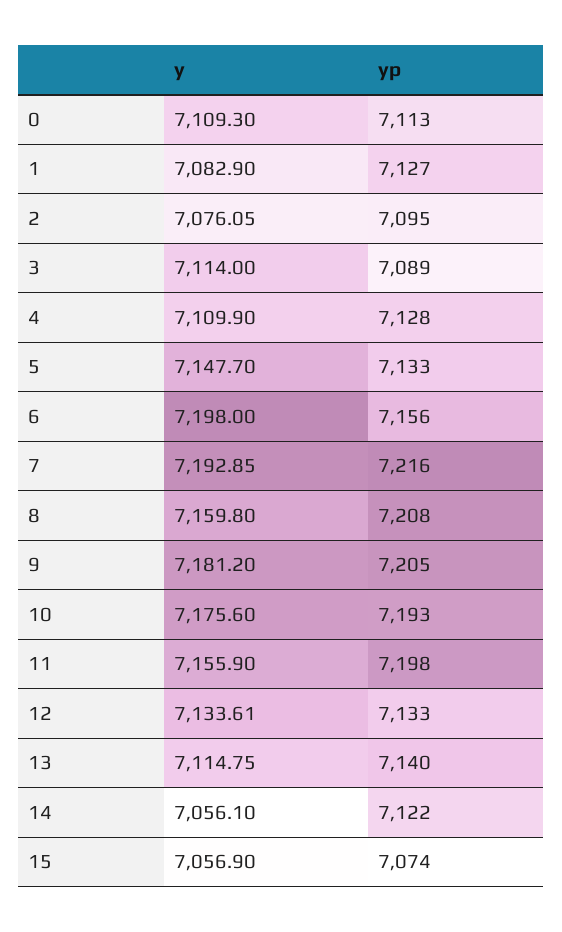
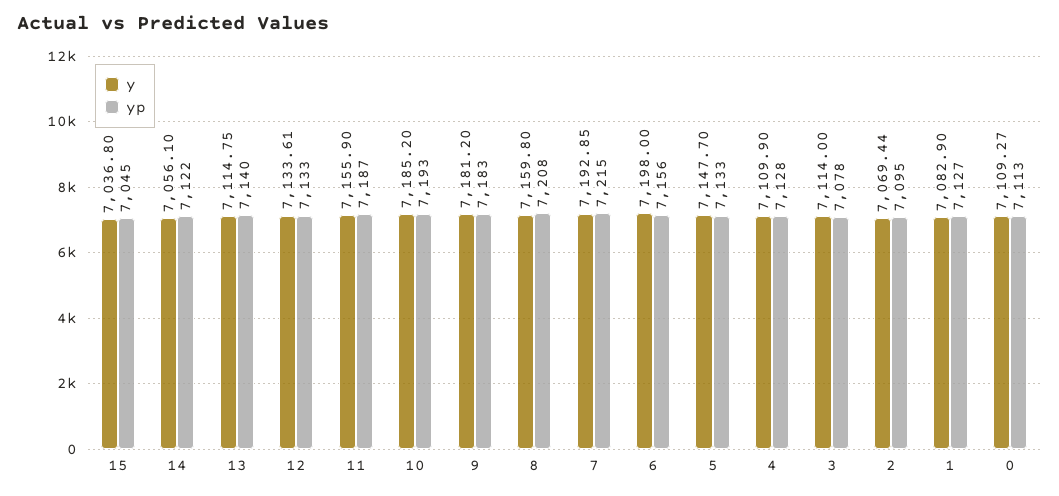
  {
    "y": {
-     "0": 7109.3,
+     "0": 7109.27,
      "1": 7082.9,
-     "2": 7076.05,
+     "2": 7069.44,
      "3": 7114,
      "4": 7109.9,
      "5": 7147.7,
      "6": 7198,
      "7": 7192.85,
      "8": 7159.8,
      "9": 7181.2,
-     "10": 7175.6,
+     "10": 7185.2,
      "11": 7155.9,
      "12": 7133.61,
      "13": 7114.75,
      "14": 7056.1,
-     "15": 7056.9
+     "15": 7036.8
    },
    "yp": {
      "0": 7113,
      "1": 7127,
      "2": 7095,
-     "3": 7089,
+     "3": 7078,
      "4": 7128,
      "5": 7133,
      "6": 7156,
-     "7": 7216,
+     "7": 7215,
      "8": 7208,
-     "9": 7205,
+     "9": 7183,
      "10": 7193,
-     "11": 7198,
+     "11": 7187,
      "12": 7133,
      "13": 7140,
      "14": 7122,
-     "15": 7074
+     "15": 7045
    }
  }

